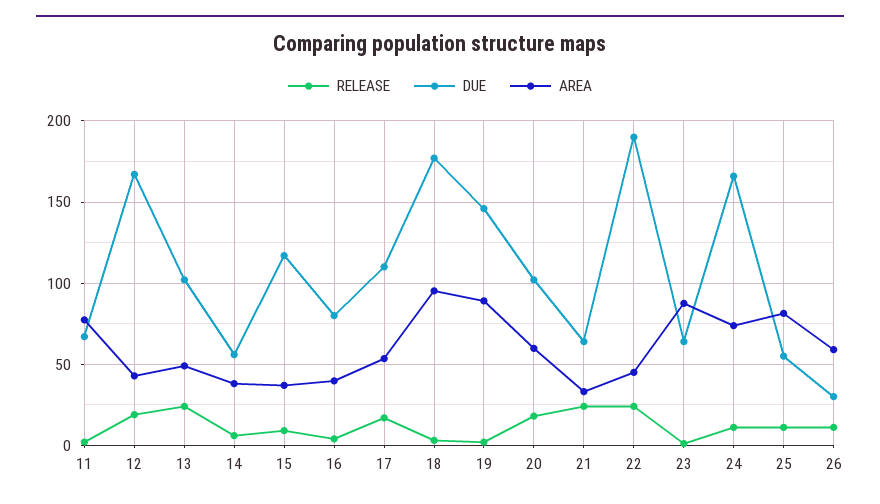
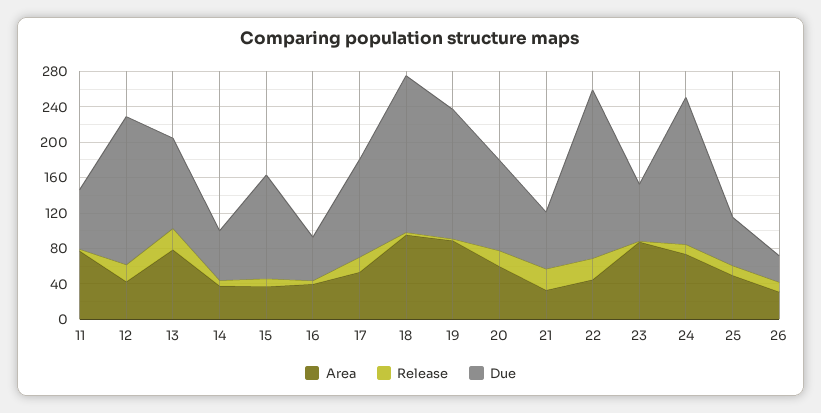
  {
    "RELEASE": {
      "11": 0,
      "12": 20,
      "13": 25,
      "14": 5,
      "15": 10,
      "16": 5,
      "17": 15,
      "18": 5,
      "19": 0,
      "20": 20,
      "21": 25,
      "22": 25,
      "23": 0,
      "24": 10,
      "25": 10,
      "26": 10
    },
    "DUE": {
      "11": 65,
      "12": 165,
      "13": 100,
      "14": 55,
      "15": 115,
-     "16": 80,
+     "16": 50,
      "17": 110,
      "18": 175,
      "19": 145,
      "20": 100,
      "21": 65,
      "22": 190,
      "23": 65,
      "24": 165,
      "25": 55,
      "26": 30
    },
    "AREA": {
      "11": 75,
      "12": 45,
-     "13": 50,
+     "13": 80,
      "14": 40,
      "15": 35,
      "16": 40,
      "17": 55,
      "18": 95,
      "19": 90,
      "20": 60,
      "21": 35,
      "22": 45,
      "23": 90,
      "24": 75,
-     "25": 80,
+     "25": 50,
-     "26": 60
+     "26": 30
    }
  }

